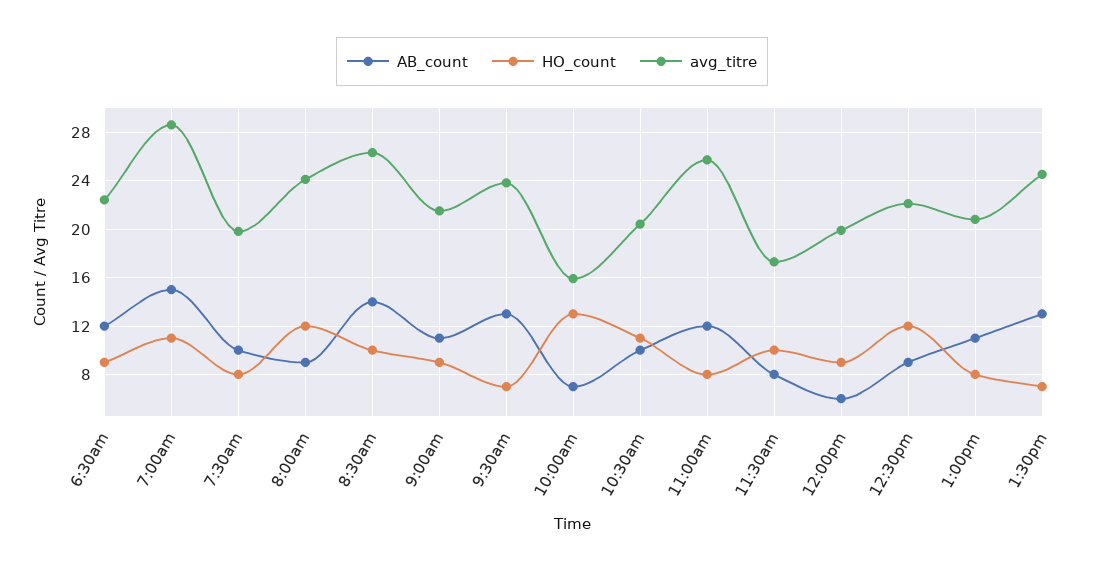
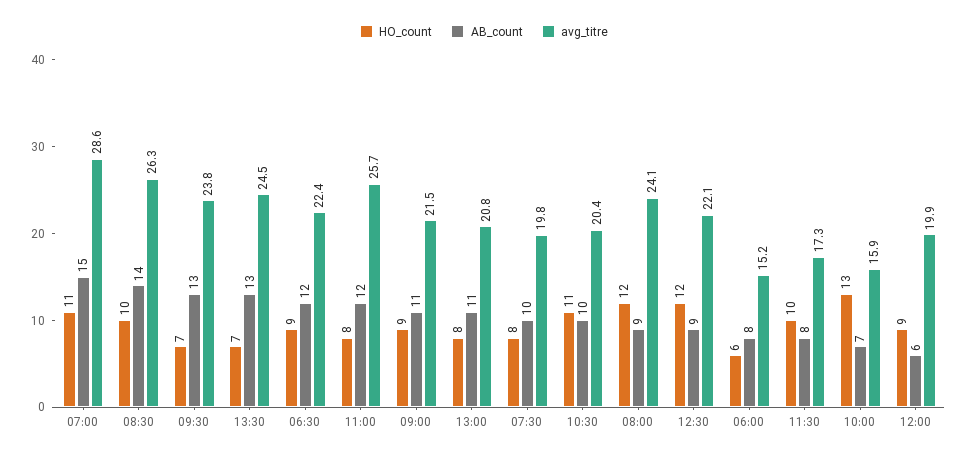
  {
    "AB_count": {
      "6:30am": 12,
      "7:00am": 15,
      "7:30am": 10,
      "8:00am": 9,
      "8:30am": 14,
      "9:00am": 11,
      "9:30am": 13,
      "10:00am": 7,
      "10:30am": 10,
      "11:00am": 12,
      "11:30am": 8,
      "12:00pm": 6,
      "12:30pm": 9,
      "1:00pm": 11,
-     "1:30pm": 13
+     "1:30pm": 13,
+     "06:00": 8
    },
    "HO_count": {
      "6:30am": 9,
      "7:00am": 11,
      "7:30am": 8,
      "8:00am": 12,
      "8:30am": 10,
      "9:00am": 9,
      "9:30am": 7,
      "10:00am": 13,
      "10:30am": 11,
      "11:00am": 8,
      "11:30am": 10,
      "12:00pm": 9,
      "12:30pm": 12,
      "1:00pm": 8,
-     "1:30pm": 7
+     "1:30pm": 7,
+     "06:00": 6
    },
    "avg_titre": {
      "6:30am": 22.4,
      "7:00am": 28.6,
      "7:30am": 19.8,
      "8:00am": 24.1,
      "8:30am": 26.3,
      "9:00am": 21.5,
      "9:30am": 23.8,
      "10:00am": 15.9,
      "10:30am": 20.4,
      "11:00am": 25.7,
      "11:30am": 17.3,
      "12:00pm": 19.9,
      "12:30pm": 22.1,
      "1:00pm": 20.8,
-     "1:30pm": 24.5
+     "1:30pm": 24.5,
+     "06:00": 15.2
    }
  }

